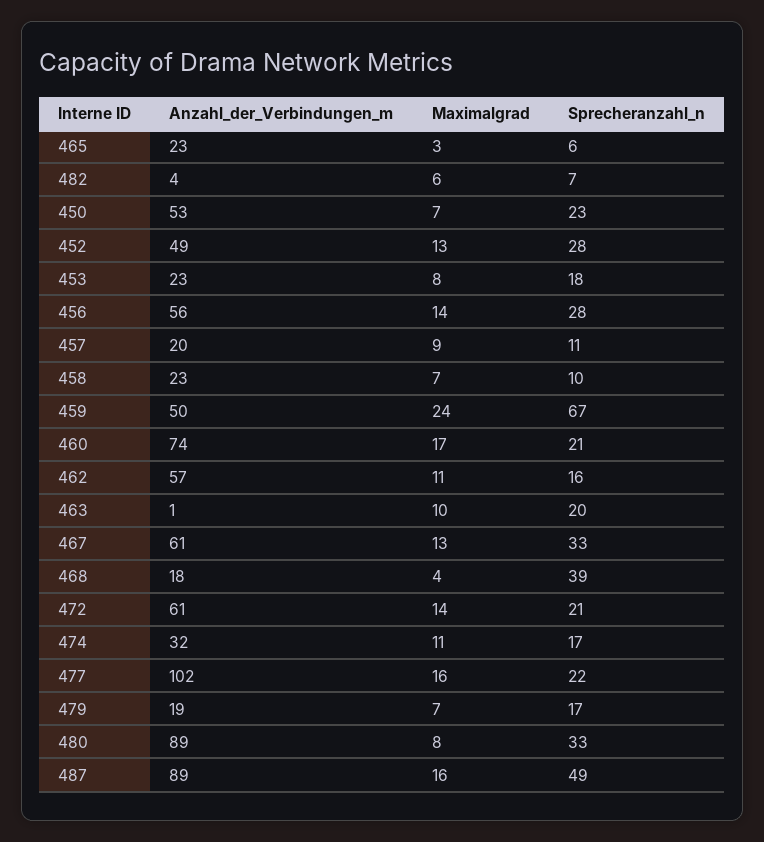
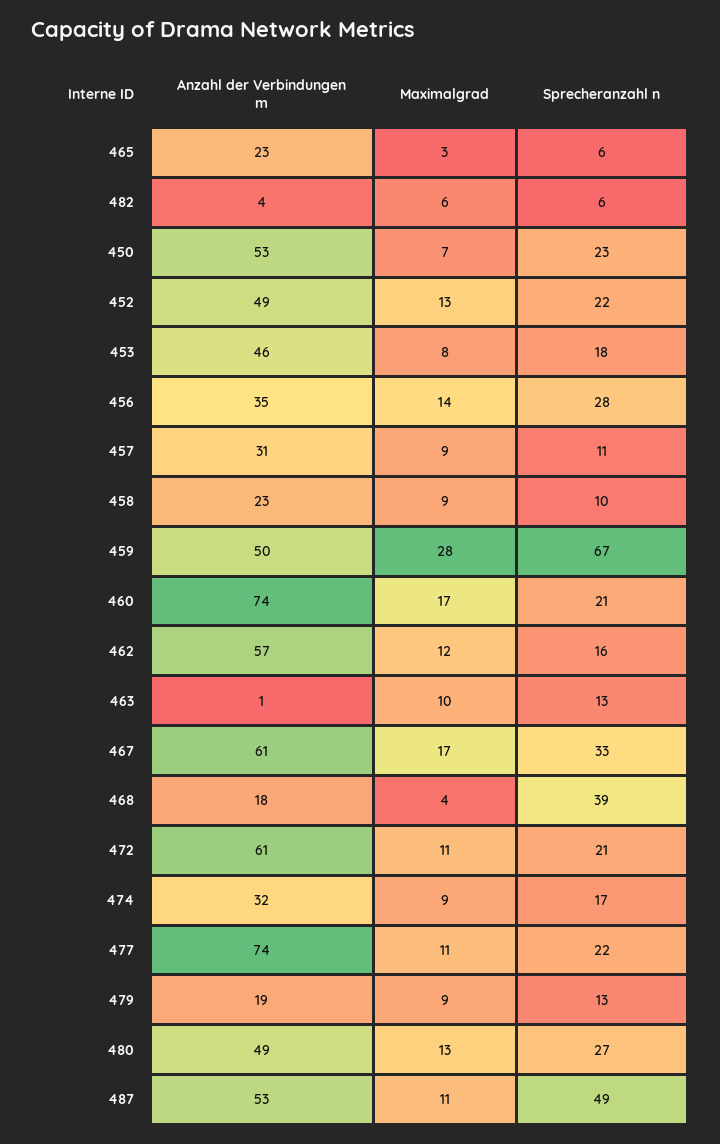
  {
    "Anzahl_der_Verbindungen_m": {
      "465": 23,
      "482": 4,
      "450": 53,
      "452": 49,
-     "453": 23,
+     "453": 46,
-     "456": 56,
+     "456": 35,
-     "457": 20,
+     "457": 31,
      "458": 23,
      "459": 50,
      "460": 74,
      "462": 57,
      "463": 1,
      "467": 61,
      "468": 18,
      "472": 61,
      "474": 32,
-     "477": 102,
+     "477": 74,
      "479": 19,
-     "480": 89,
+     "480": 49,
-     "487": 89
+     "487": 53
    },
    "Maximalgrad": {
      "465": 3,
      "482": 6,
      "450": 7,
      "452": 13,
      "453": 8,
      "456": 14,
      "457": 9,
-     "458": 7,
+     "458": 9,
-     "459": 24,
+     "459": 28,
      "460": 17,
-     "462": 11,
+     "462": 12,
      "463": 10,
-     "467": 13,
+     "467": 17,
      "468": 4,
-     "472": 14,
+     "472": 11,
-     "474": 11,
+     "474": 9,
-     "477": 16,
+     "477": 11,
-     "479": 7,
+     "479": 9,
-     "480": 8,
+     "480": 13,
-     "487": 16
+     "487": 11
    },
    "Sprecheranzahl_n": {
      "465": 6,
-     "482": 7,
+     "482": 6,
      "450": 23,
-     "452": 28,
+     "452": 22,
      "453": 18,
      "456": 28,
      "457": 11,
      "458": 10,
      "459": 67,
      "460": 21,
      "462": 16,
-     "463": 20,
+     "463": 13,
      "467": 33,
      "468": 39,
      "472": 21,
      "474": 17,
      "477": 22,
-     "479": 17,
+     "479": 13,
-     "480": 33,
+     "480": 27,
      "487": 49
    }
  }

